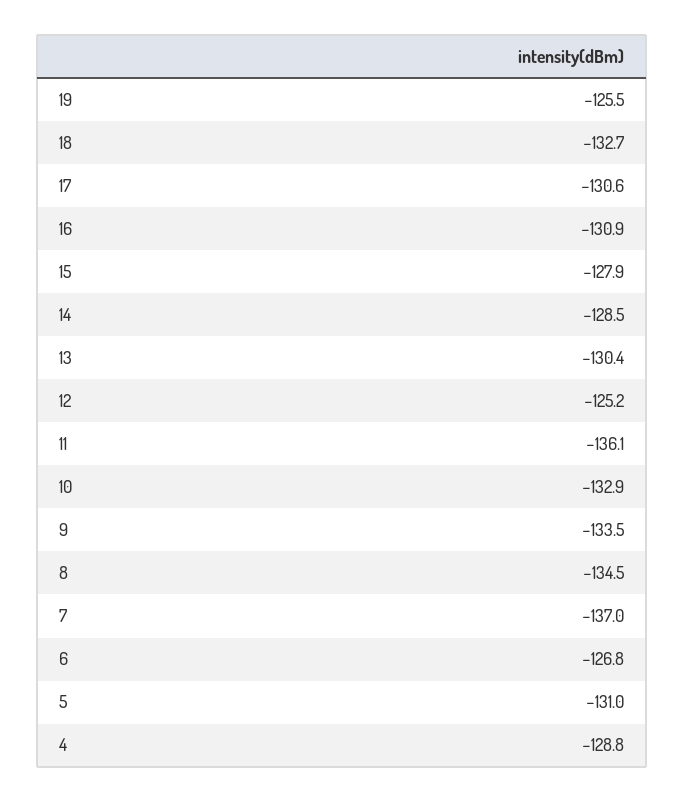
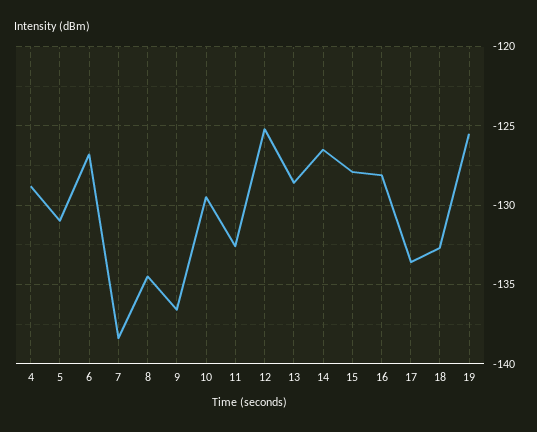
  {
    "19": -125.5,
    "18": -132.7,
-   "17": -130.6,
+   "17": -133.5,
-   "16": -130.9,
+   "16": -128,
    "15": -127.9,
-   "14": -128.5,
+   "14": -126.5,
-   "13": -130.4,
+   "13": -128.5,
    "12": -125.2,
-   "11": -136.1,
+   "11": -132.5,
-   "10": -132.9,
+   "10": -129.5,
-   "9": -133.5,
+   "9": -136.5,
    "8": -134.5,
-   "7": -137,
+   "7": -138.5,
    "6": -126.8,
    "5": -131,
    "4": -128.8
  }

